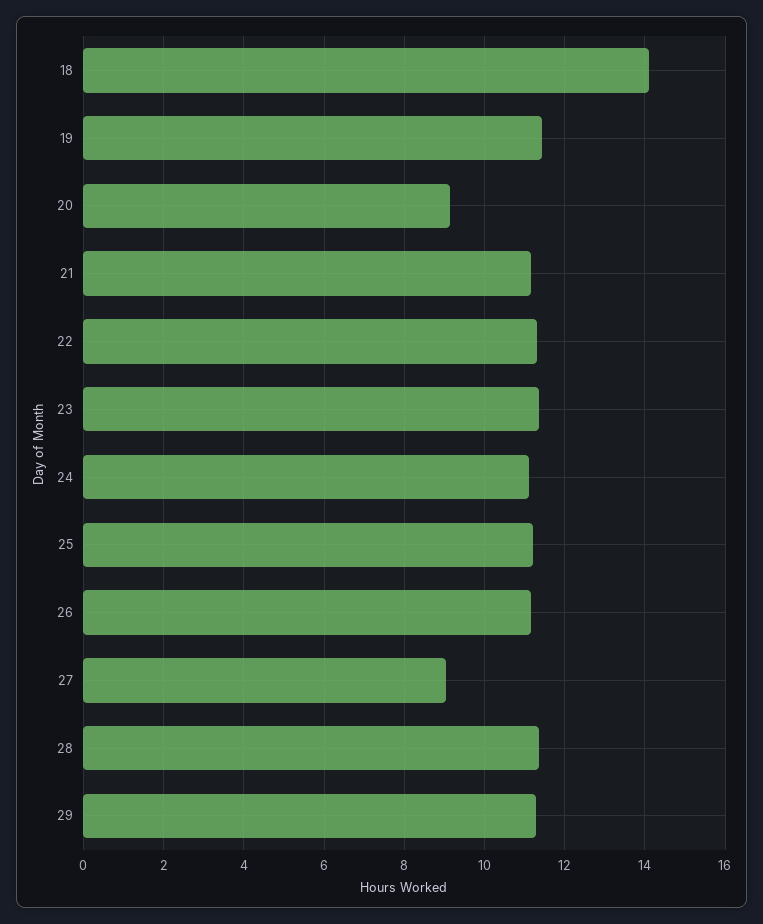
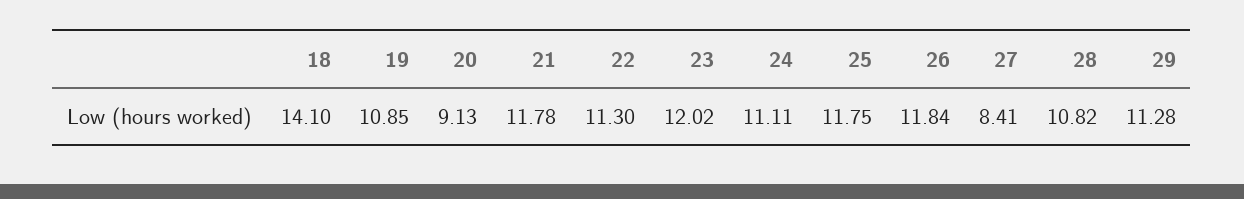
  {
    "18": 14.1,
-   "19": 11.4,
+   "19": 10.85,
    "20": 9.13,
-   "21": 11.2,
+   "21": 11.78,
    "22": 11.3,
-   "23": 11.4,
+   "23": 12.02,
    "24": 11.11,
-   "25": 11.2,
+   "25": 11.75,
-   "26": 11.2,
+   "26": 11.84,
-   "27": 9,
+   "27": 8.41,
-   "28": 11.4,
+   "28": 10.82,
    "29": 11.28
  }

